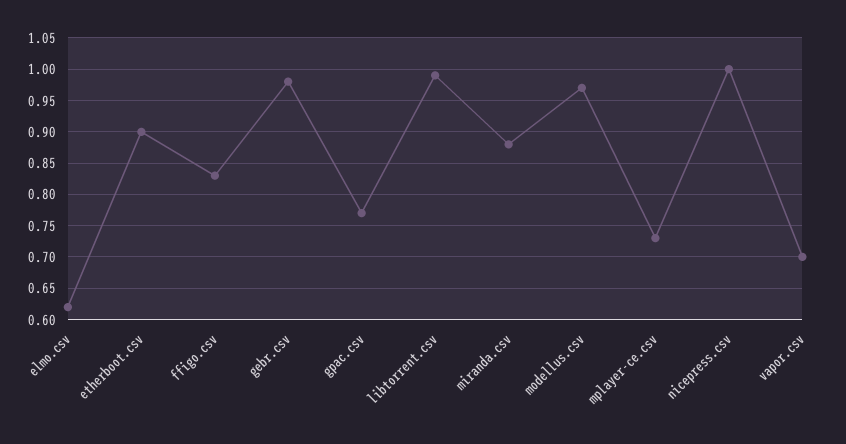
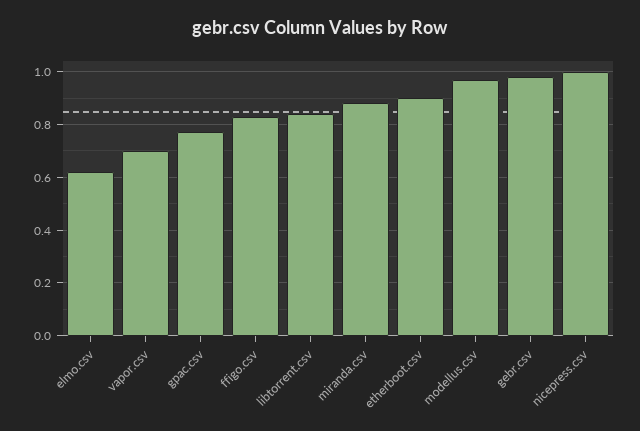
  {
    "elmo.csv": 0.62,
    "etherboot.csv": 0.9,
    "ffigo.csv": 0.83,
    "gebr.csv": 0.98,
    "gpac.csv": 0.77,
-   "libtorrent.csv": 0.99,
+   "libtorrent.csv": 0.85,
    "miranda.csv": 0.88,
    "modellus.csv": 0.97,
-   "mplayer-ce.csv": 0.73,
    "nicepress.csv": 1,
    "vapor.csv": 0.7
  }

